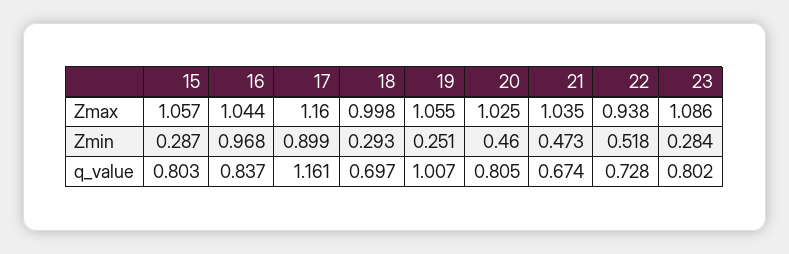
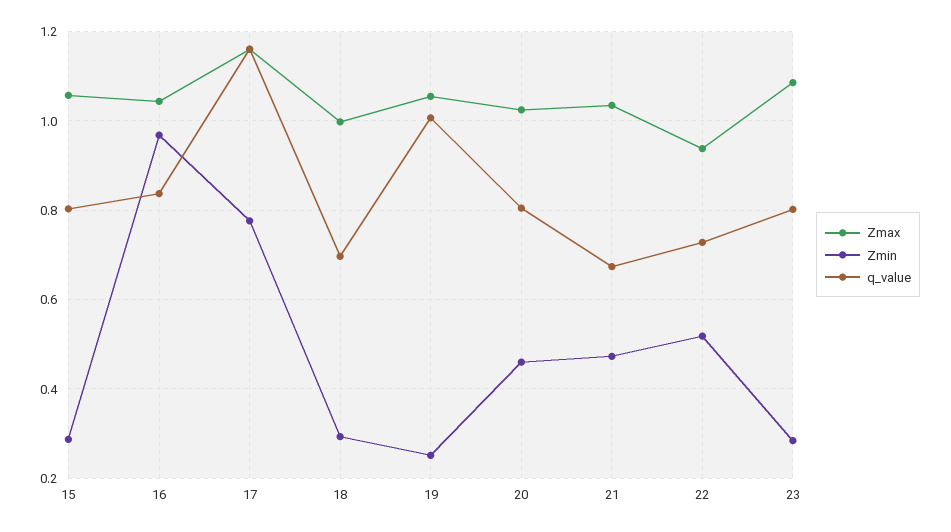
  {
    "Zmax": {
      "15": 1.057,
      "16": 1.044,
      "17": 1.16,
      "18": 0.998,
      "19": 1.055,
      "20": 1.025,
      "21": 1.035,
      "22": 0.938,
      "23": 1.086
    },
    "Zmin": {
      "15": 0.287,
      "16": 0.968,
-     "17": 0.899,
+     "17": 0.78,
      "18": 0.293,
      "19": 0.251,
      "20": 0.46,
      "21": 0.473,
      "22": 0.518,
      "23": 0.284
    },
    "q_value": {
      "15": 0.803,
      "16": 0.837,
      "17": 1.161,
      "18": 0.697,
      "19": 1.007,
      "20": 0.805,
      "21": 0.674,
      "22": 0.728,
      "23": 0.802
    }
  }

